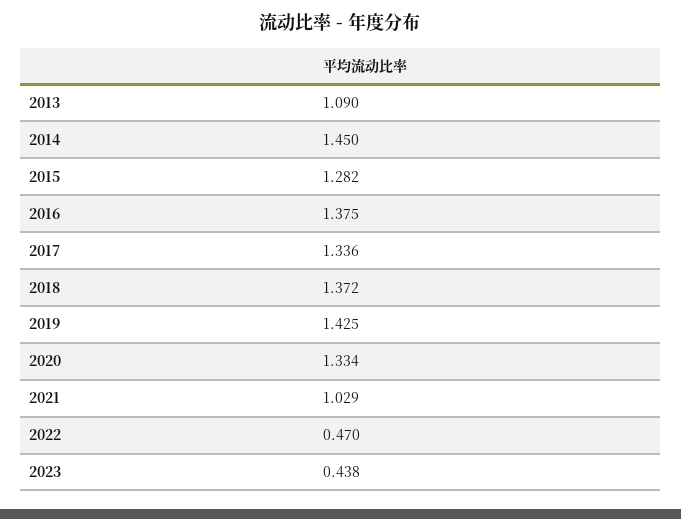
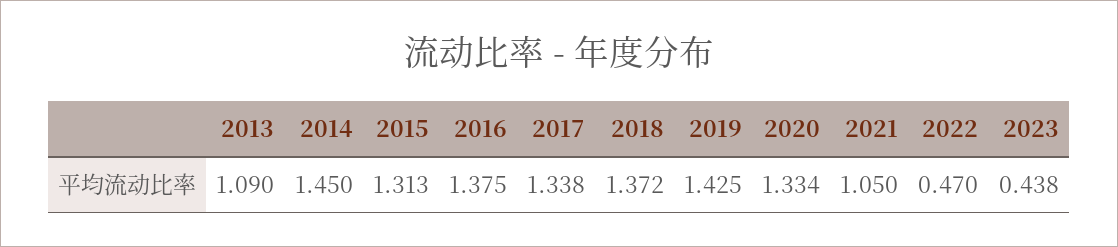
  {
    "2013": 1.09,
    "2014": 1.45,
-   "2015": 1.282,
+   "2015": 1.313,
    "2016": 1.375,
-   "2017": 1.336,
+   "2017": 1.338,
    "2018": 1.372,
    "2019": 1.425,
    "2020": 1.334,
-   "2021": 1.029,
+   "2021": 1.05,
    "2022": 0.47,
    "2023": 0.438
  }

